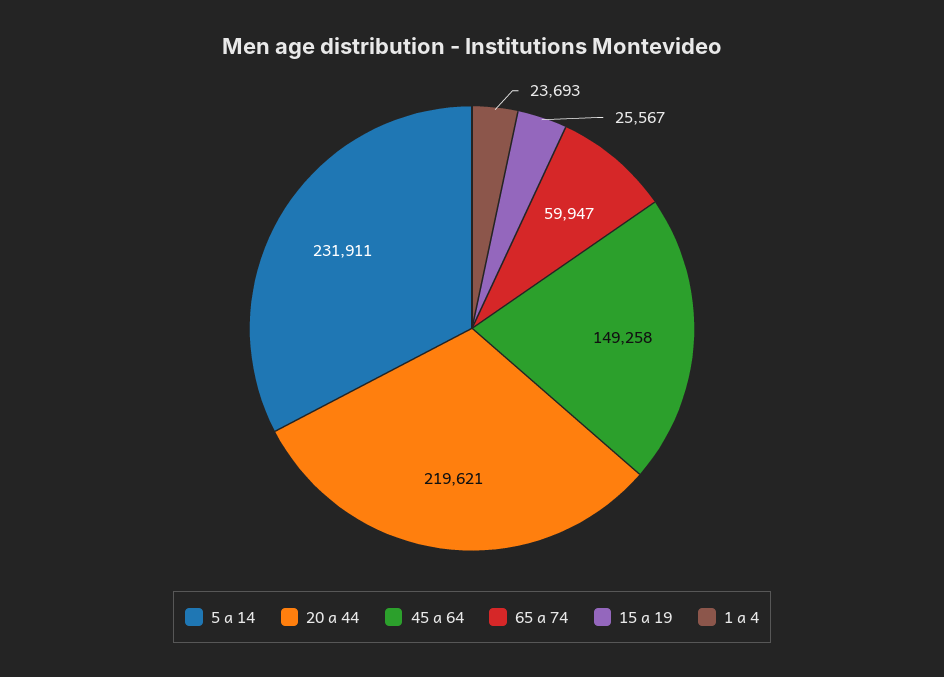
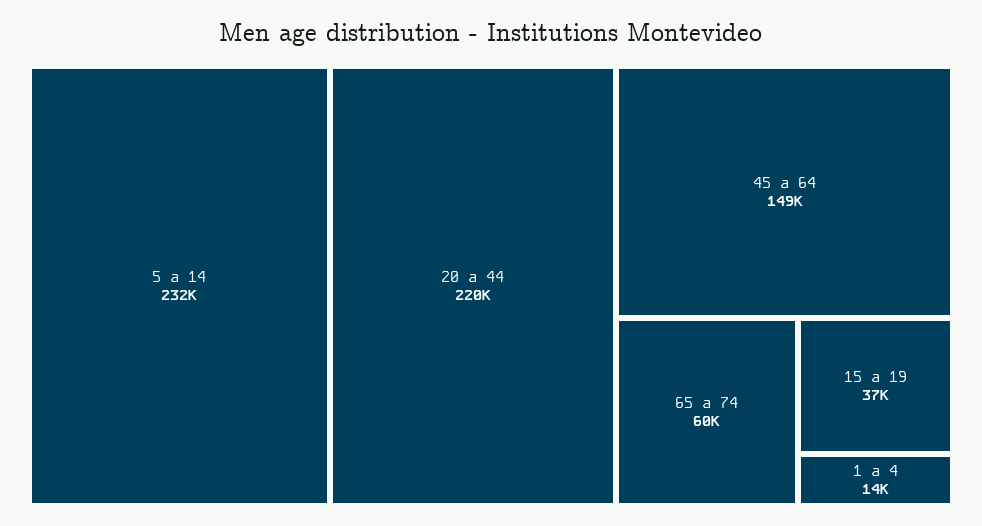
  {
    "5 a 14": 231911,
    "20 a 44": 219621,
    "45 a 64": 149258,
    "65 a 74": 59947,
-   "15 a 19": 25567,
+   "15 a 19": 37000,
-   "1 a 4": 23693
+   "1 a 4": 14000
  }

